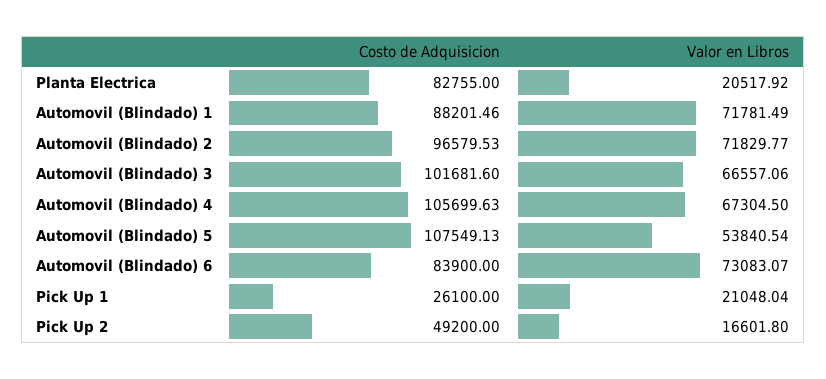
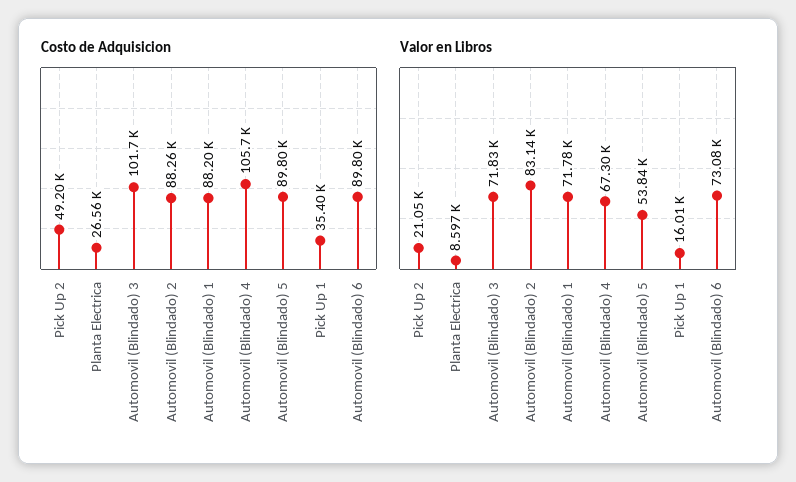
  {
    "Costo de Adquisicion": {
-     "Planta Electrica": 82755,
+     "Planta Electrica": 26560,
      "Automovil (Blindado) 1": 88201.46,
-     "Automovil (Blindado) 2": 96579.53,
+     "Automovil (Blindado) 2": 88260,
      "Automovil (Blindado) 3": 101681.6,
      "Automovil (Blindado) 4": 105699.63,
-     "Automovil (Blindado) 5": 107549.13,
+     "Automovil (Blindado) 5": 89800,
-     "Automovil (Blindado) 6": 83900,
+     "Automovil (Blindado) 6": 89800,
-     "Pick Up 1": 26100,
+     "Pick Up 1": 35400,
      "Pick Up 2": 49200
    },
    "Valor en Libros": {
-     "Planta Electrica": 20517.92,
+     "Planta Electrica": 8597,
      "Automovil (Blindado) 1": 71781.49,
-     "Automovil (Blindado) 2": 71829.77,
+     "Automovil (Blindado) 2": 83140,
-     "Automovil (Blindado) 3": 66557.06,
+     "Automovil (Blindado) 3": 71830,
      "Automovil (Blindado) 4": 67304.5,
      "Automovil (Blindado) 5": 53840.54,
      "Automovil (Blindado) 6": 73083.07,
-     "Pick Up 1": 21048.04,
+     "Pick Up 1": 16010,
-     "Pick Up 2": 16601.8
+     "Pick Up 2": 21050
    }
  }

